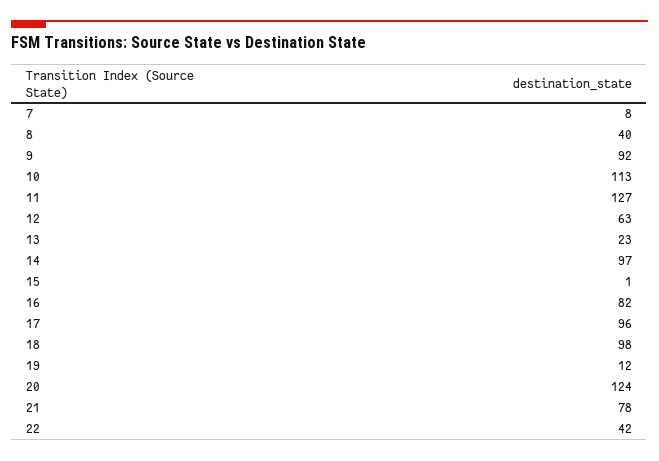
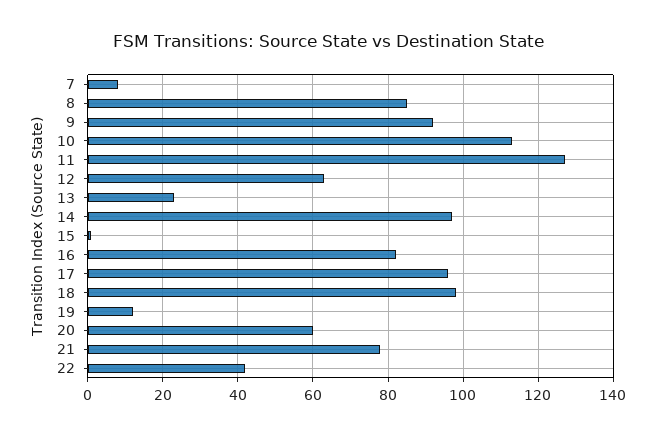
  {
    "7": 8,
-   "8": 40,
+   "8": 85,
    "9": 92,
    "10": 113,
    "11": 127,
    "12": 63,
    "13": 23,
    "14": 97,
    "15": 1,
    "16": 82,
    "17": 96,
    "18": 98,
    "19": 12,
-   "20": 124,
+   "20": 60,
    "21": 78,
    "22": 42
  }

